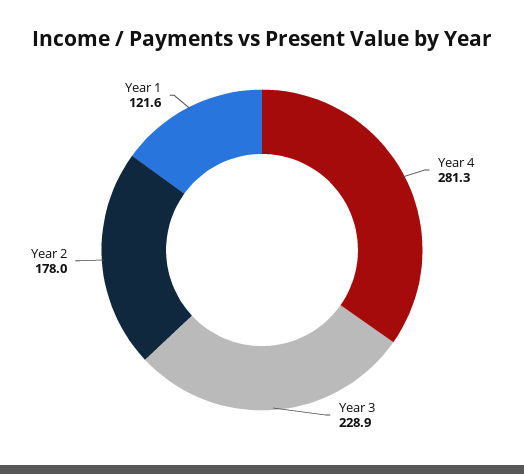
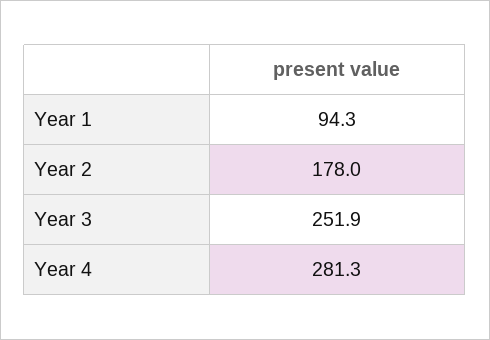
  {
    "Year 4": 281.3,
-   "Year 3": 228.9,
+   "Year 3": 251.9,
    "Year 2": 178,
-   "Year 1": 121.6
+   "Year 1": 94.3
  }

